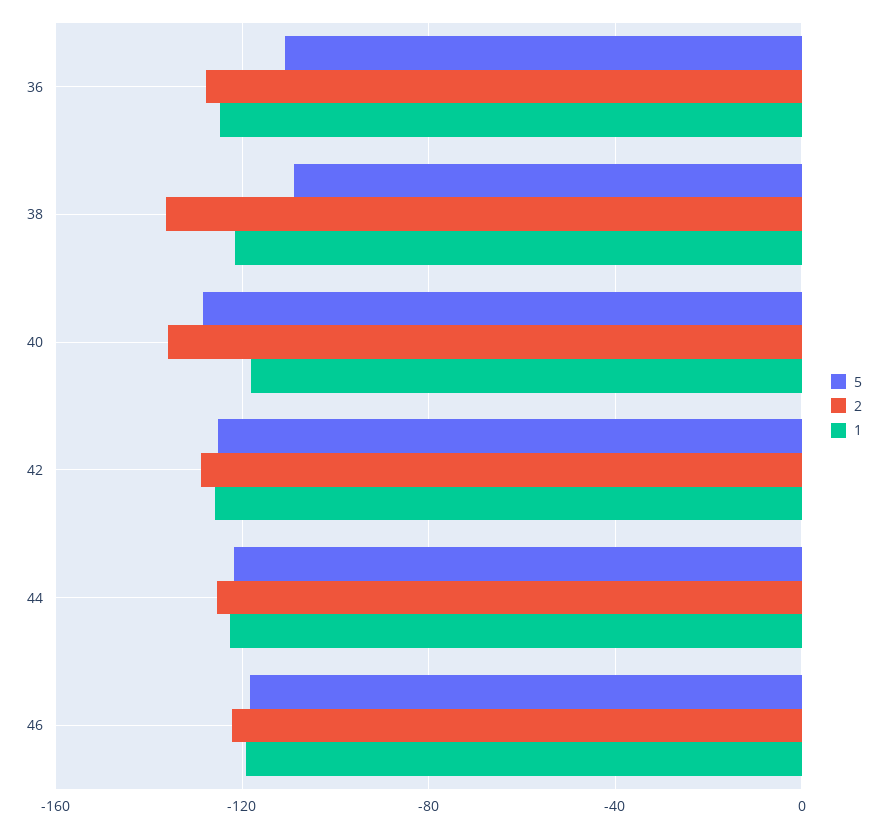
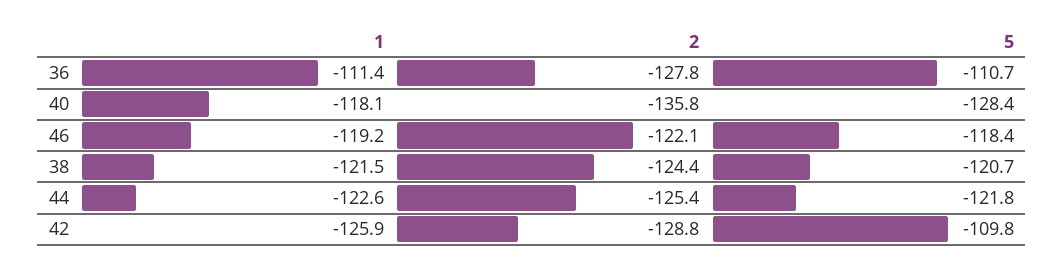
  {
    "5": {
      "36": -110.7,
-     "38": -110,
+     "38": -120.7,
      "40": -128.4,
-     "42": -125,
+     "42": -109.8,
      "44": -121.8,
      "46": -118.4
    },
    "2": {
      "36": -127.8,
-     "38": -135,
+     "38": -124.4,
      "40": -135.8,
      "42": -128.8,
      "44": -125.4,
      "46": -122.1
    },
    "1": {
-     "36": -125,
+     "36": -111.4,
      "38": -121.5,
      "40": -118.1,
      "42": -125.9,
      "44": -122.6,
      "46": -119.2
    }
  }

